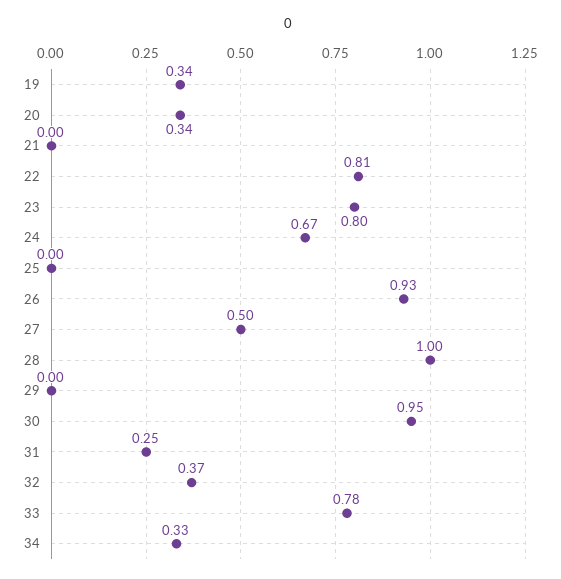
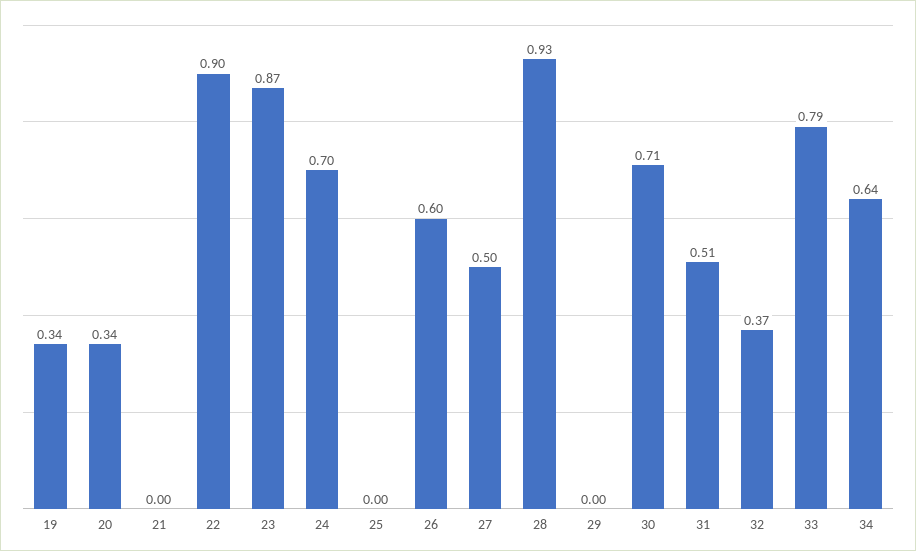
  {
    "19": 0.34,
    "20": 0.34,
    "21": 0,
-   "22": 0.81,
+   "22": 0.9,
-   "23": 0.8,
+   "23": 0.87,
-   "24": 0.67,
+   "24": 0.7,
    "25": 0,
-   "26": 0.93,
+   "26": 0.6,
    "27": 0.5,
-   "28": 1,
+   "28": 0.93,
    "29": 0,
-   "30": 0.95,
+   "30": 0.71,
-   "31": 0.25,
+   "31": 0.51,
    "32": 0.37,
-   "33": 0.78,
+   "33": 0.79,
-   "34": 0.33
+   "34": 0.64
  }

